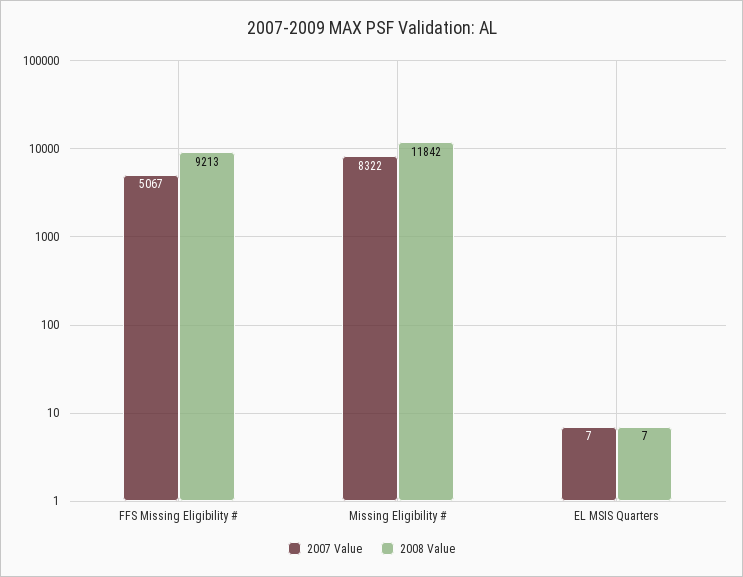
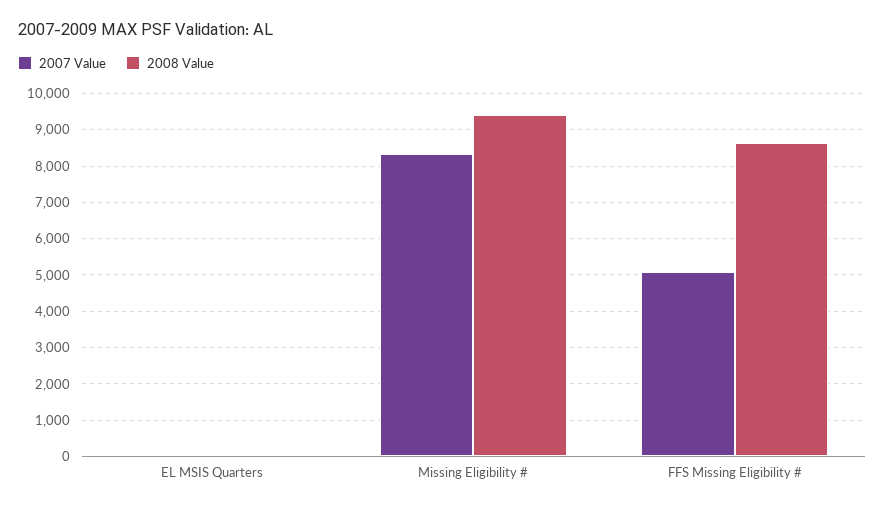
  {
    "2007 Value": {
      "FFS Missing Eligibility #": 5067,
      "Missing Eligibility #": 8322,
      "EL MSIS Quarters": 7
    },
    "2008 Value": {
-     "FFS Missing Eligibility #": 9213,
+     "FFS Missing Eligibility #": 8600,
-     "Missing Eligibility #": 11842,
+     "Missing Eligibility #": 9400,
      "EL MSIS Quarters": 7
    }
  }

